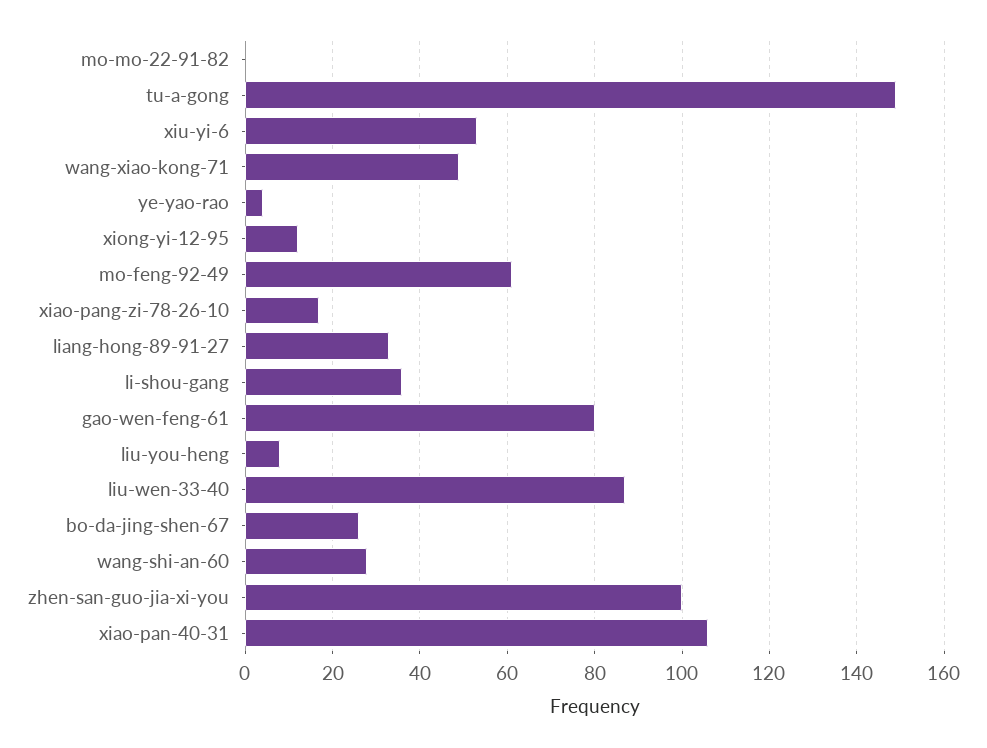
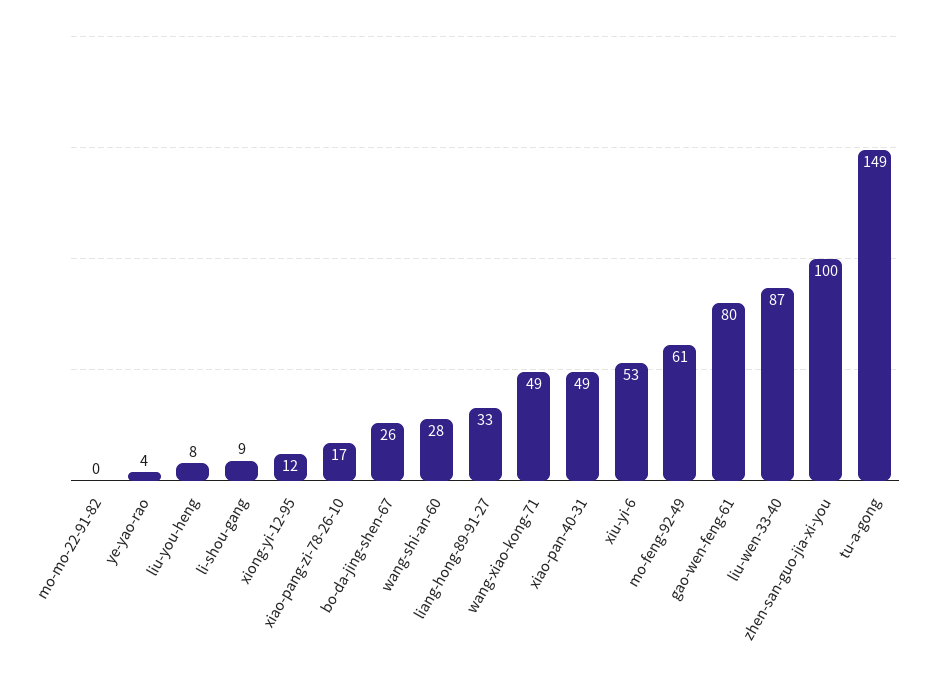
  {
    "mo-mo-22-91-82": 0,
    "tu-a-gong": 149,
    "xiu-yi-6": 53,
    "wang-xiao-kong-71": 49,
    "ye-yao-rao": 4,
    "xiong-yi-12-95": 12,
    "mo-feng-92-49": 61,
    "xiao-pang-zi-78-26-10": 17,
    "liang-hong-89-91-27": 33,
-   "li-shou-gang": 35,
+   "li-shou-gang": 9,
    "gao-wen-feng-61": 80,
    "liu-you-heng": 8,
    "liu-wen-33-40": 87,
    "bo-da-jing-shen-67": 26,
    "wang-shi-an-60": 28,
    "zhen-san-guo-jia-xi-you": 100,
-   "xiao-pan-40-31": 105
+   "xiao-pan-40-31": 49
  }

